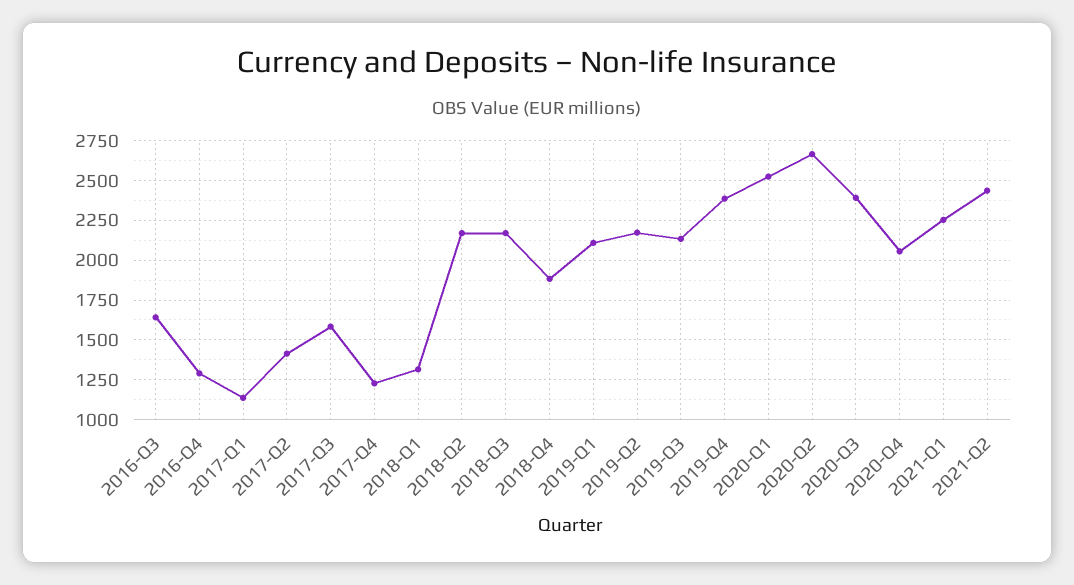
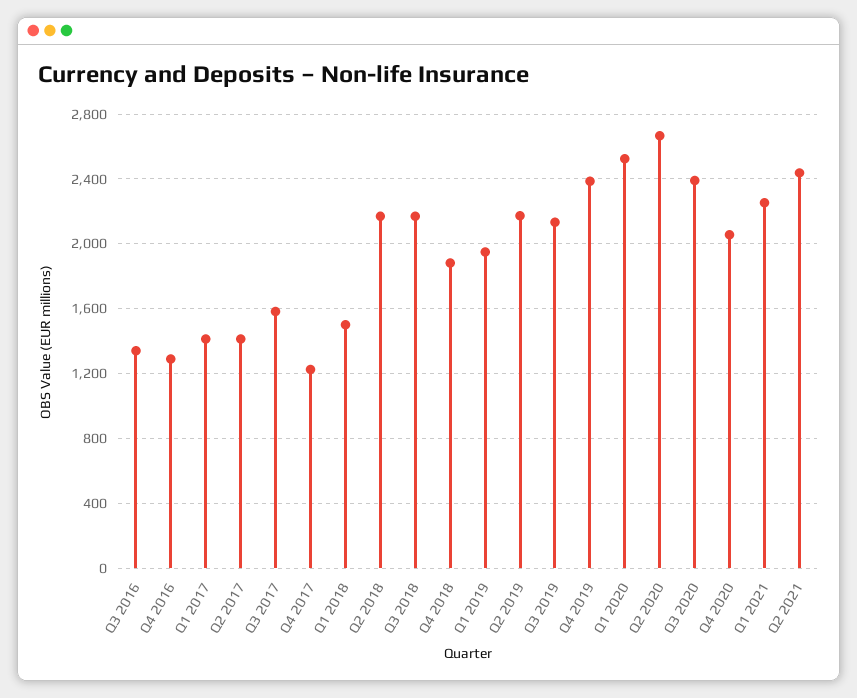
  {
-   "2016-Q3": 1650,
+   "2016-Q3": 1350,
    "2016-Q4": 1300,
-   "2017-Q1": 1150,
+   "2017-Q1": 1400,
    "2017-Q2": 1400,
    "2017-Q3": 1600,
    "2017-Q4": 1250,
-   "2018-Q1": 1300,
+   "2018-Q1": 1500,
    "2018-Q2": 2150,
    "2018-Q3": 2150,
    "2018-Q4": 1900,
-   "2019-Q1": 2100,
+   "2019-Q1": 1950,
    "2019-Q2": 2150,
    "2019-Q3": 2150,
    "2019-Q4": 2400,
    "2020-Q1": 2500,
    "2020-Q2": 2650,
    "2020-Q3": 2400,
    "2020-Q4": 2050,
    "2021-Q1": 2250,
    "2021-Q2": 2450
  }

